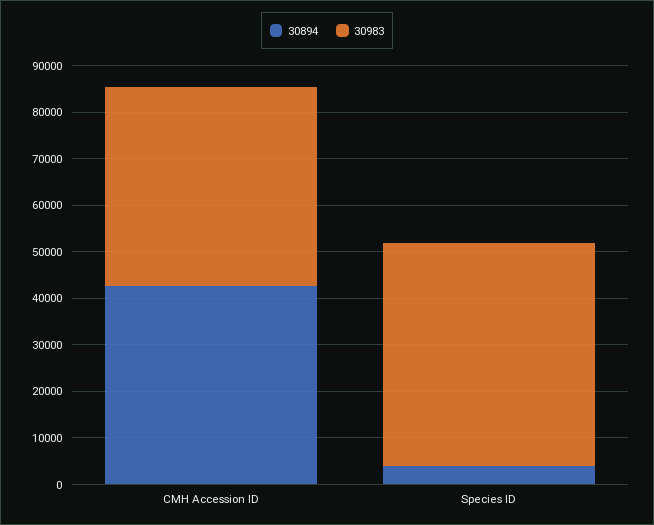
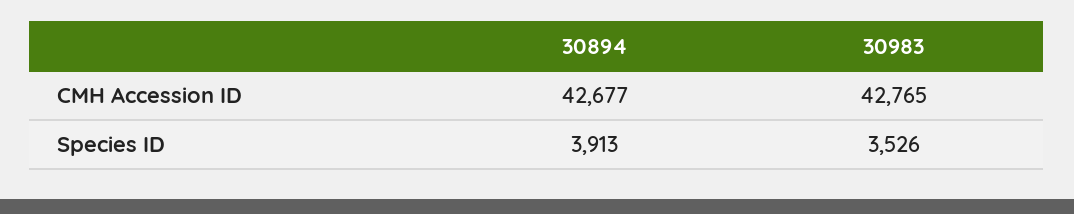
  {
    "30894": {
      "CMH Accession ID": 42677,
      "Species ID": 3913
    },
    "30983": {
      "CMH Accession ID": 42765,
-     "Species ID": 48000
+     "Species ID": 3526
    }
  }

